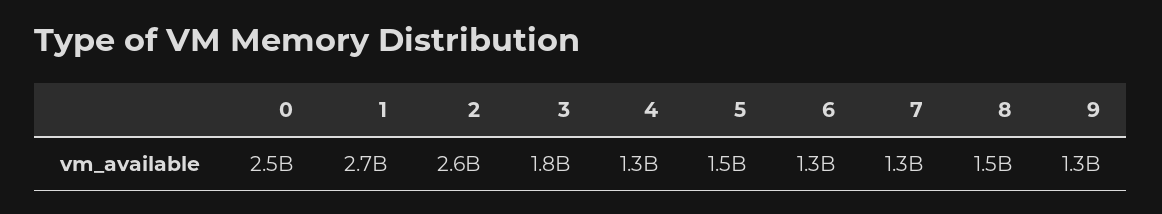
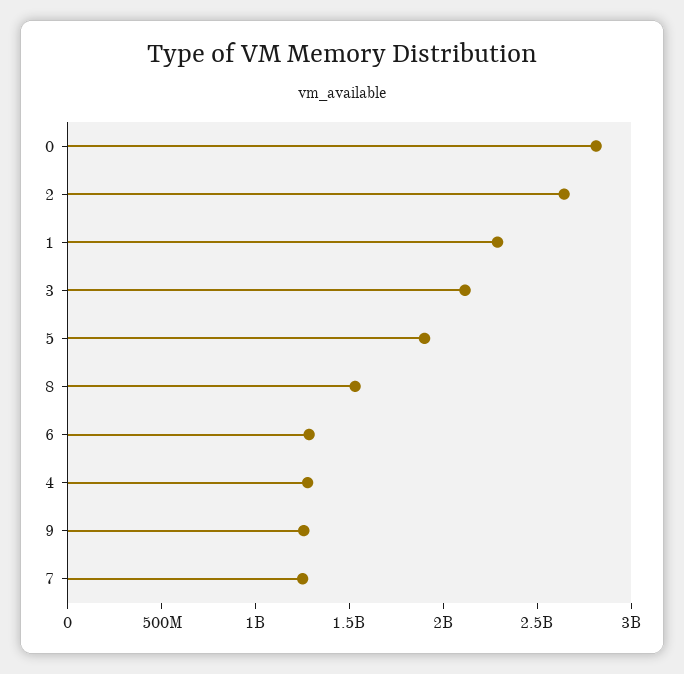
  {
-   "0": 2500000000,
+   "0": 2800000000,
-   "1": 2700000000,
+   "1": 2300000000,
    "2": 2600000000,
-   "3": 1800000000,
+   "3": 2100000000,
    "4": 1300000000,
-   "5": 1500000000,
+   "5": 1900000000,
    "6": 1300000000,
    "7": 1300000000,
    "8": 1500000000,
    "9": 1300000000
  }

